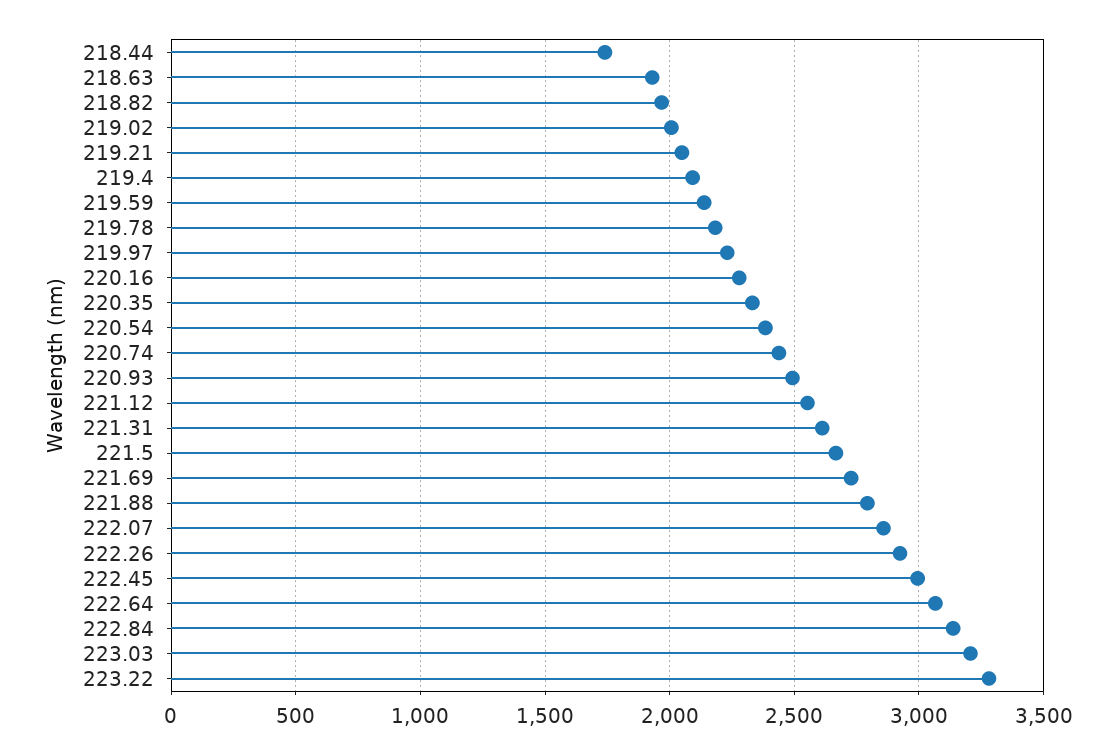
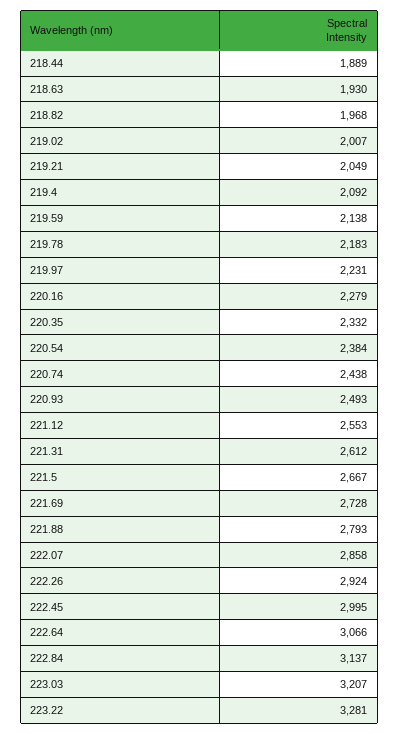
  {
-   "218.44": 1750,
+   "218.44": 1889,
    "218.63": 1930,
    "218.82": 1968,
    "219.02": 2007,
    "219.21": 2049,
    "219.4": 2092,
    "219.59": 2138,
    "219.78": 2183,
    "219.97": 2231,
    "220.16": 2279,
    "220.35": 2332,
    "220.54": 2384,
    "220.74": 2438,
    "220.93": 2493,
    "221.12": 2553,
    "221.31": 2612,
    "221.5": 2667,
    "221.69": 2728,
    "221.88": 2793,
    "222.07": 2858,
    "222.26": 2924,
    "222.45": 2995,
    "222.64": 3066,
    "222.84": 3137,
    "223.03": 3207,
    "223.22": 3281
  }

